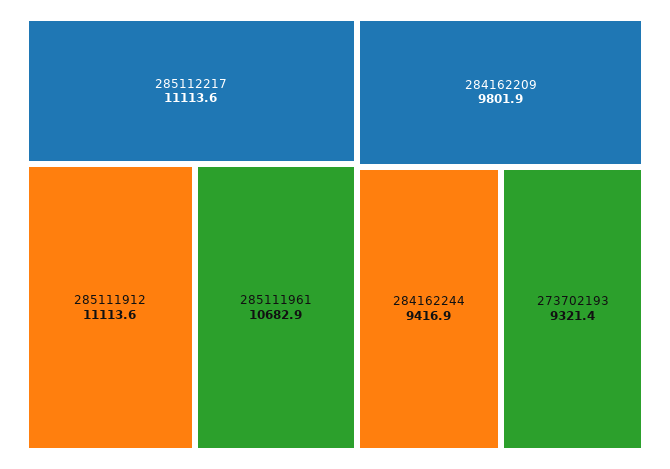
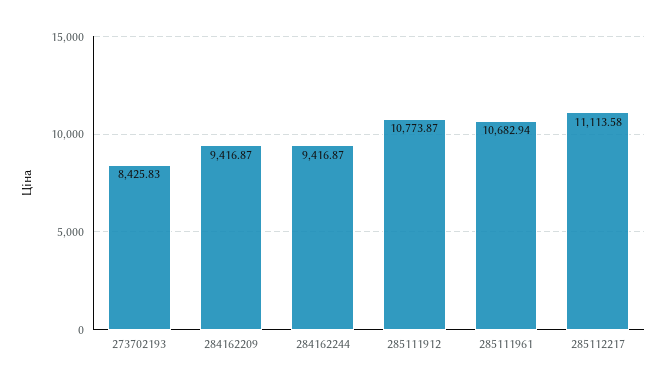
  {
    "285112217": 11113.58,
-   "285111912": 11113.6,
+   "285111912": 10773.87,
    "285111961": 10682.94,
-   "284162209": 9801.9,
+   "284162209": 9416.87,
    "284162244": 9416.87,
-   "273702193": 9321.4
+   "273702193": 8425.83
  }

